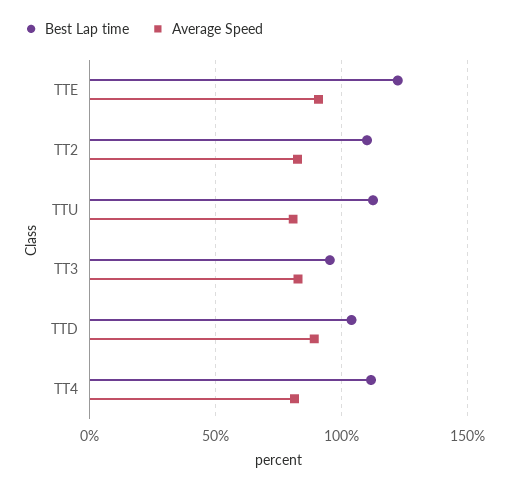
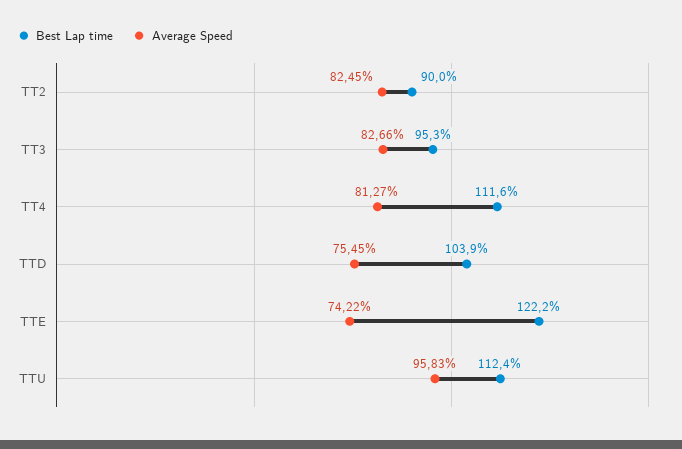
  {
    "Best Lap time": {
      "TTE": 122.2,
-     "TT2": 110,
+     "TT2": 90,
      "TTU": 112.4,
      "TT3": 95.3,
      "TTD": 103.9,
      "TT4": 111.6
    },
    "Average Speed": {
-     "TTE": 90,
+     "TTE": 74.22,
      "TT2": 82.45,
-     "TTU": 80,
+     "TTU": 95.83,
      "TT3": 82.66,
-     "TTD": 90,
+     "TTD": 75.45,
      "TT4": 81.27
    }
  }

